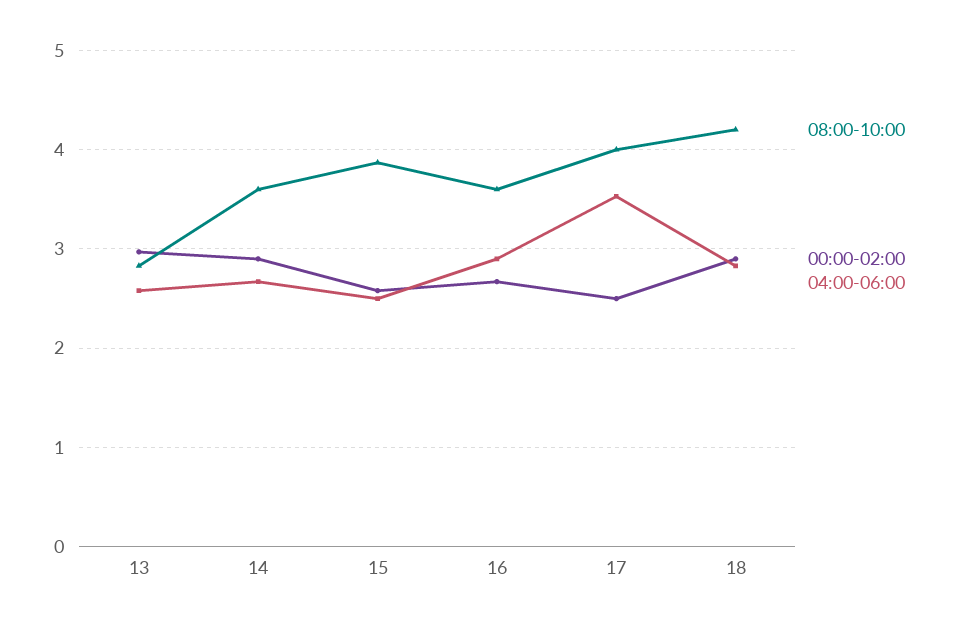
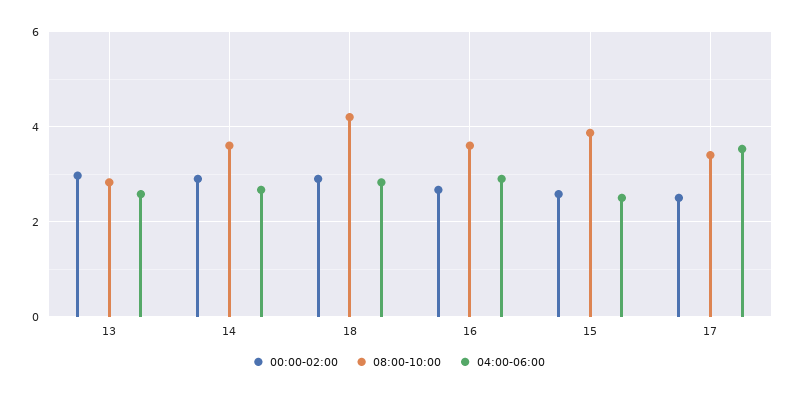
  {
    "08:00-10:00": {
      "13": 2.8,
      "14": 3.6,
      "15": 3.9,
      "16": 3.6,
-     "17": 4,
+     "17": 3.4,
      "18": 4.2
    },
    "00:00-02:00": {
      "13": 3,
      "14": 2.9,
      "15": 2.6,
      "16": 2.7,
      "17": 2.5,
      "18": 2.9
    },
    "04:00-06:00": {
      "13": 2.6,
      "14": 2.7,
      "15": 2.5,
      "16": 2.9,
      "17": 3.5,
      "18": 2.8
    }
  }

